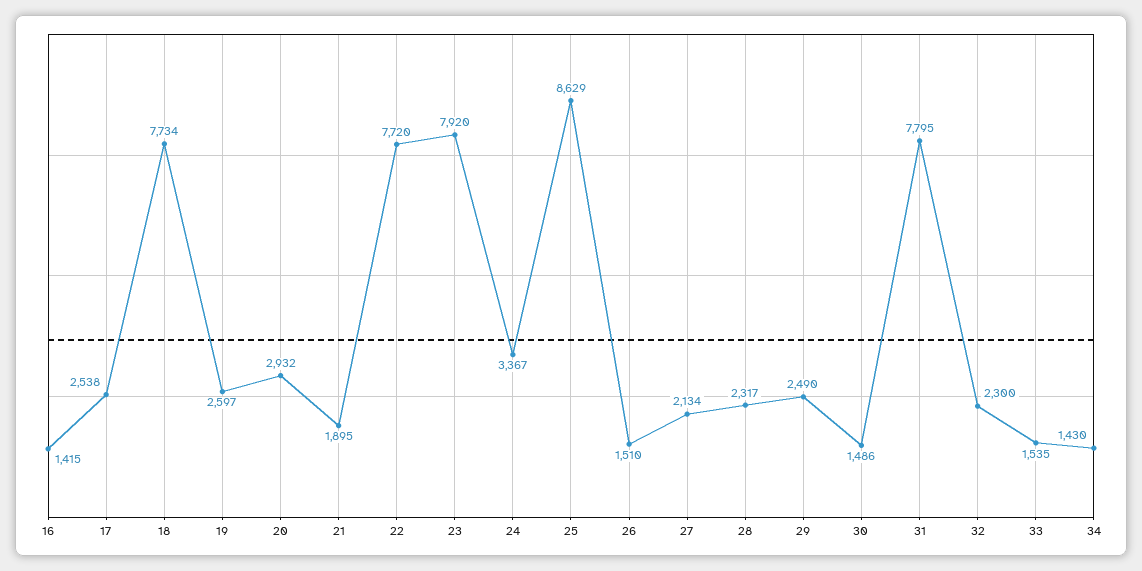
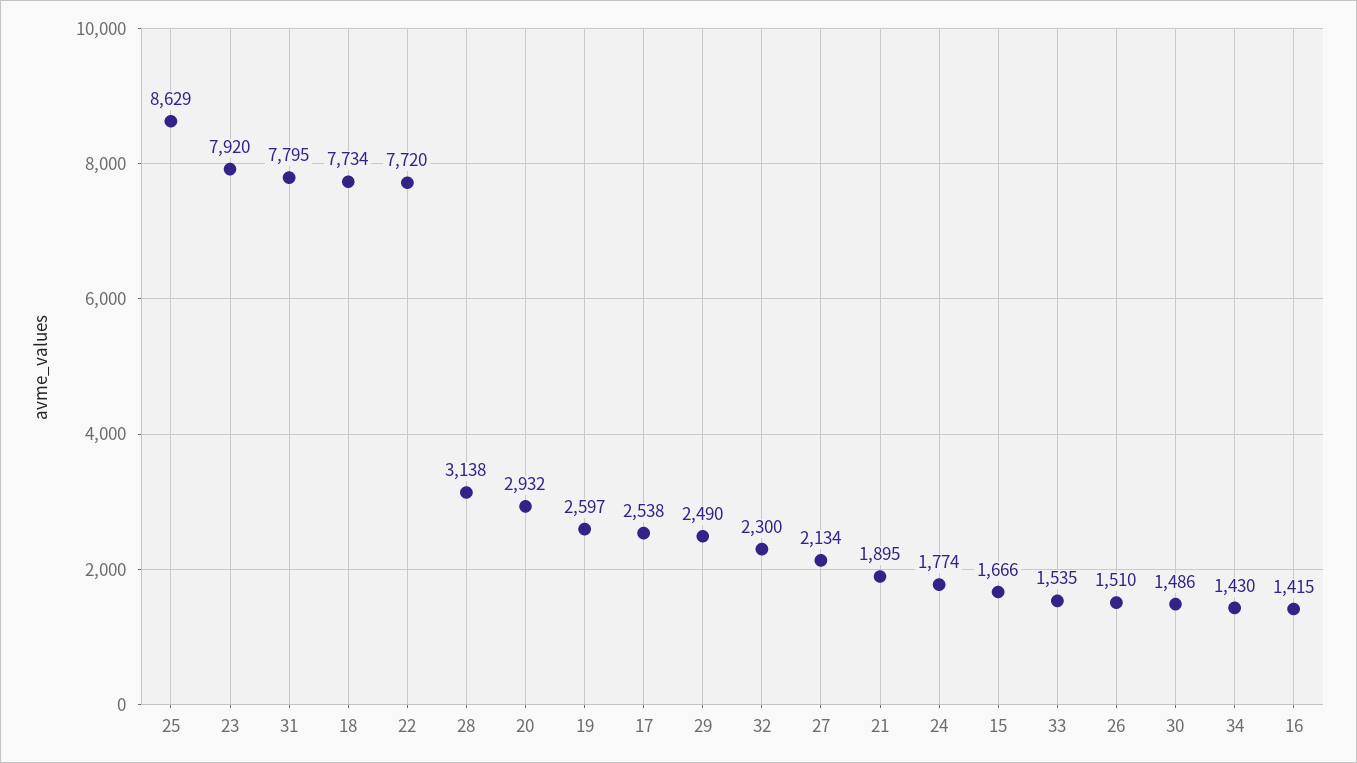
  {
    "16": 1415,
    "17": 2538,
    "18": 7734,
    "19": 2597,
    "20": 2932,
    "21": 1895,
    "22": 7720,
    "23": 7920,
-   "24": 3367,
+   "24": 1774,
    "25": 8629,
    "26": 1510,
    "27": 2134,
-   "28": 2317,
+   "28": 3138,
    "29": 2490,
    "30": 1486,
    "31": 7795,
    "32": 2300,
    "33": 1535,
-   "34": 1430
+   "34": 1430,
+   "15": 1666
  }

